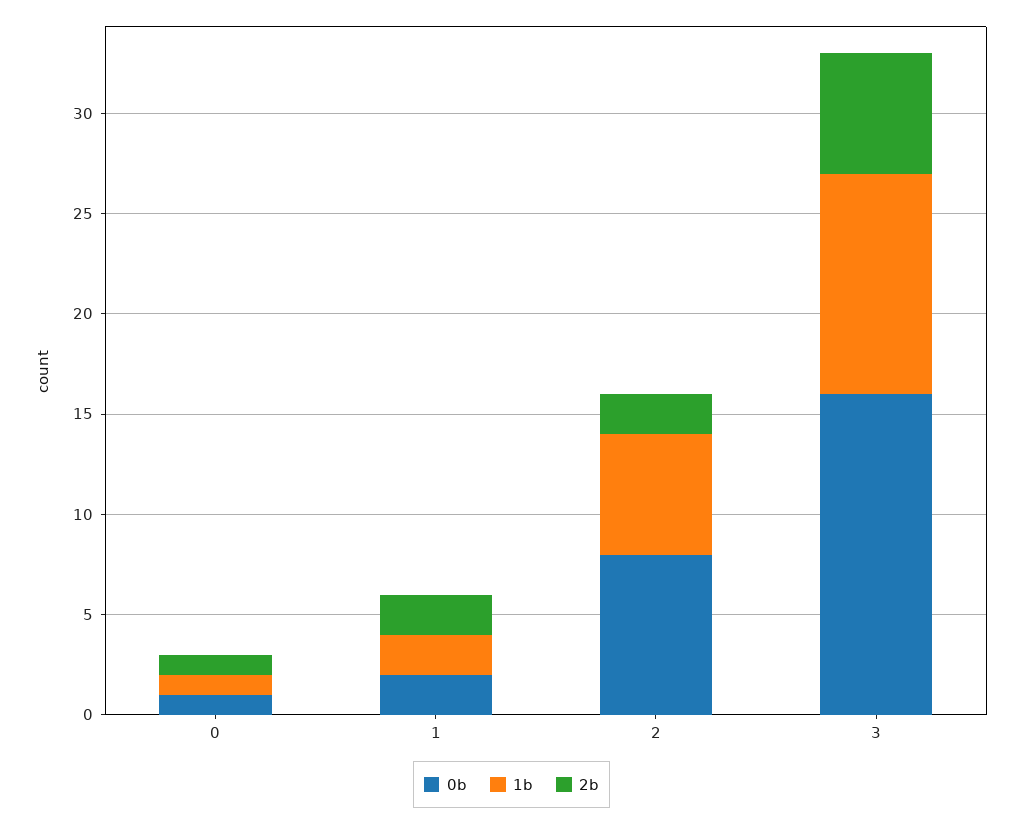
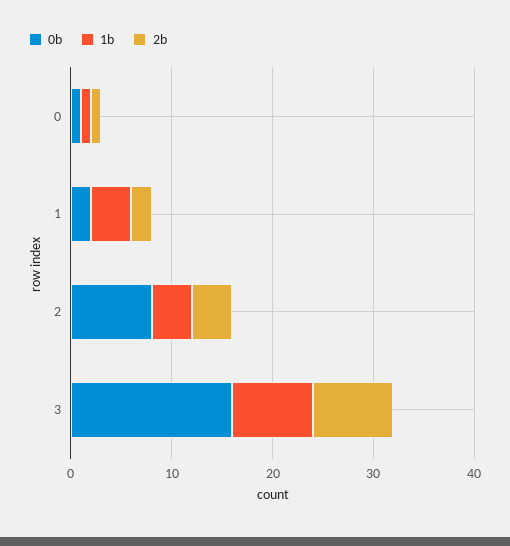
  {
    "0b": {
      "0": 1,
      "1": 2,
      "2": 8,
      "3": 16
    },
    "1b": {
      "0": 1,
-     "1": 2,
+     "1": 4,
-     "2": 6,
+     "2": 4,
-     "3": 11
+     "3": 8
    },
    "2b": {
      "0": 1,
      "1": 2,
-     "2": 2,
+     "2": 4,
-     "3": 6
+     "3": 8
    }
  }

